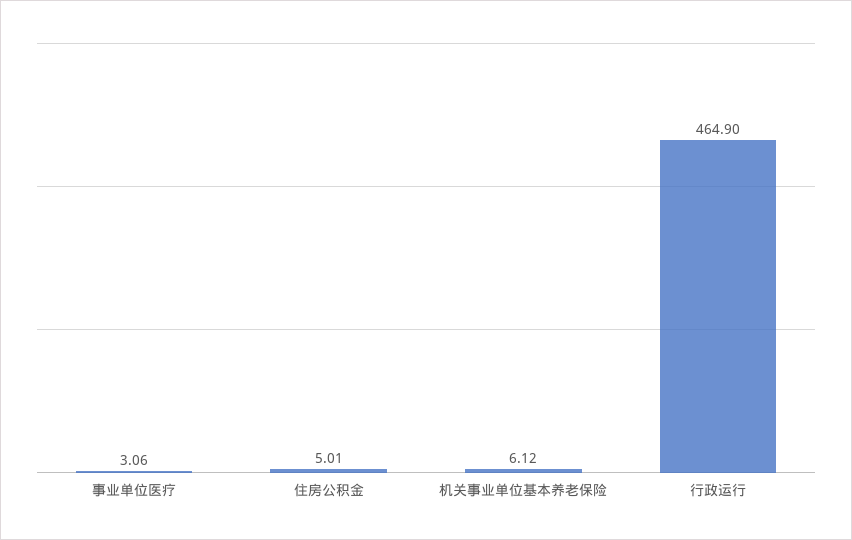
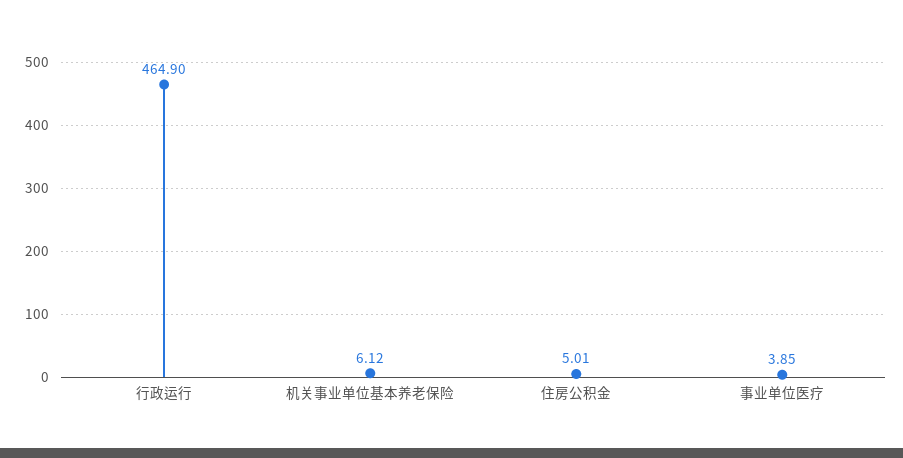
  {
-   "事业单位医疗": 3.06,
+   "事业单位医疗": 3.85,
    "住房公积金": 5.01,
    "机关事业单位基本养老保险": 6.12,
    "行政运行": 464.9
  }

